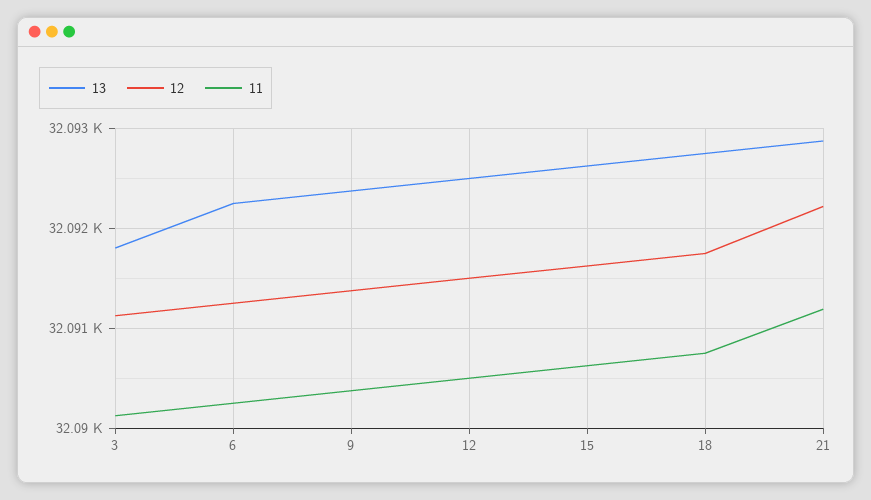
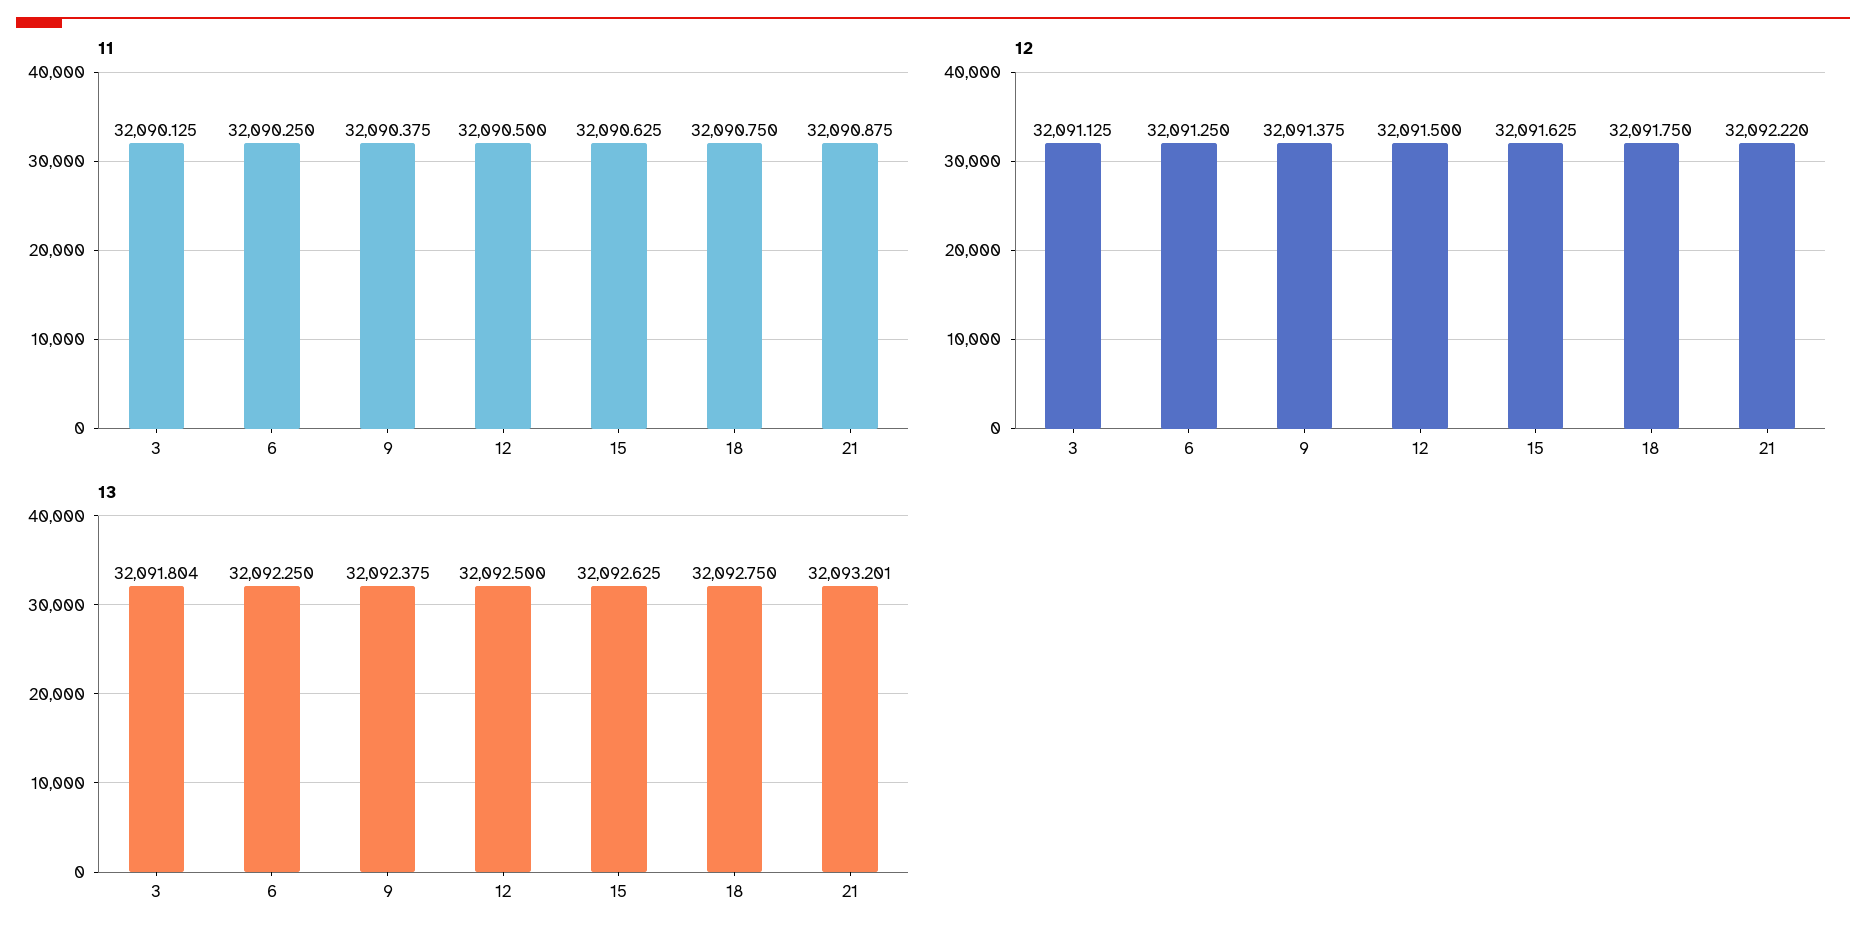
  {
    "13": {
      "3": 32091.804,
      "6": 32092.25,
      "9": 32092.375,
      "12": 32092.5,
      "15": 32092.625,
      "18": 32092.75,
-     "21": 32092.9
+     "21": 32093.201
    },
    "12": {
      "3": 32091.125,
      "6": 32091.25,
      "9": 32091.375,
      "12": 32091.5,
      "15": 32091.625,
      "18": 32091.75,
      "21": 32092.22
    },
    "11": {
      "3": 32090.125,
      "6": 32090.25,
      "9": 32090.375,
      "12": 32090.5,
      "15": 32090.625,
      "18": 32090.75,
-     "21": 32091.2
+     "21": 32090.875
    }
  }

